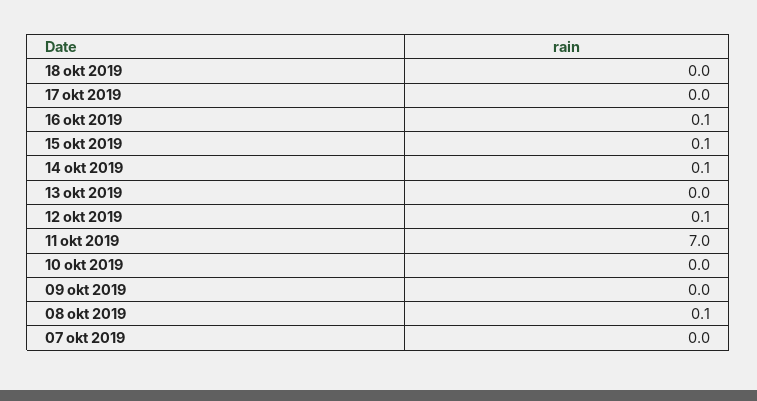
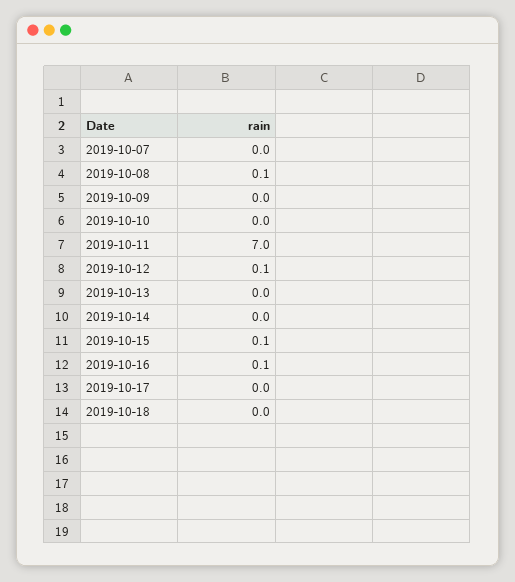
  {
    "18 okt 2019": 0,
    "17 okt 2019": 0,
    "16 okt 2019": 0.1,
    "15 okt 2019": 0.1,
-   "14 okt 2019": 0.1,
+   "14 okt 2019": 0,
    "13 okt 2019": 0,
    "12 okt 2019": 0.1,
    "11 okt 2019": 7,
    "10 okt 2019": 0,
    "09 okt 2019": 0,
    "08 okt 2019": 0.1,
    "07 okt 2019": 0
  }

